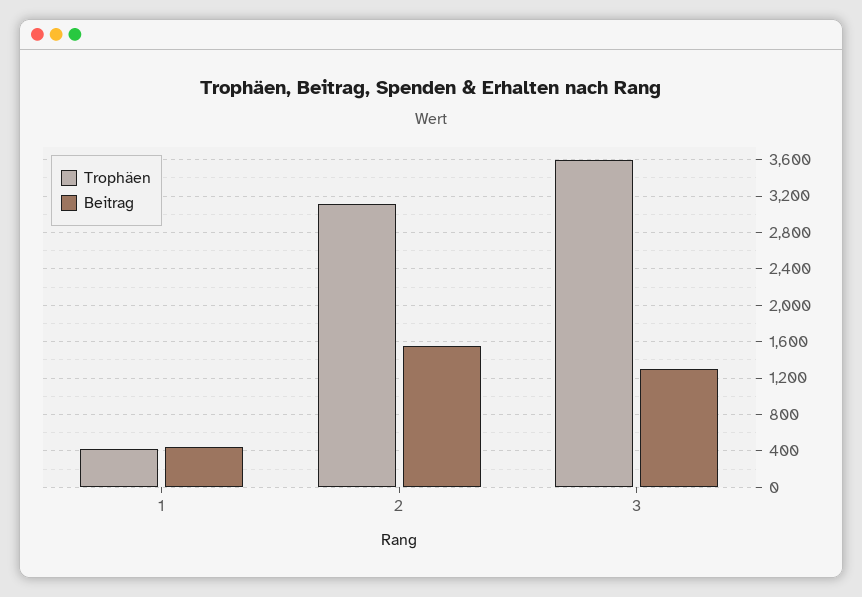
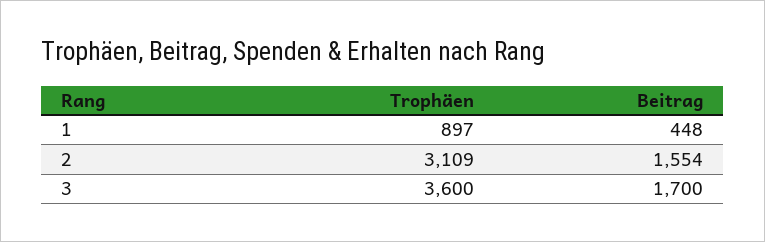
  {
    "Trophäen": {
-     "1": 400,
+     "1": 897,
      "2": 3109,
      "3": 3600
    },
    "Beitrag": {
      "1": 448,
      "2": 1554,
-     "3": 1300
+     "3": 1700
    }
  }

